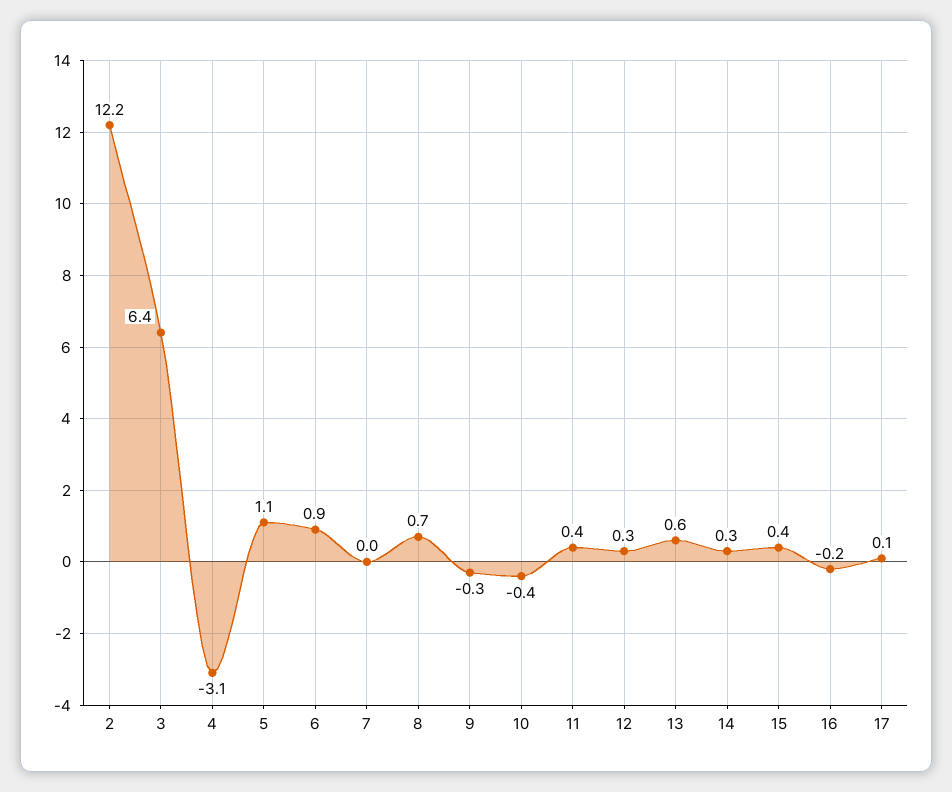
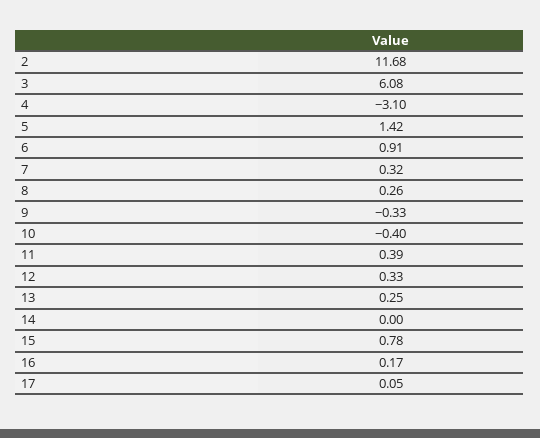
  {
-   "2": 12.2,
+   "2": 11.68,
-   "3": 6.4,
+   "3": 6.08,
    "4": -3.1,
-   "5": 1.1,
+   "5": 1.42,
    "6": 0.91,
-   "7": 0,
+   "7": 0.32,
-   "8": 0.7,
+   "8": 0.26,
    "9": -0.33,
    "10": -0.4,
    "11": 0.39,
    "12": 0.33,
-   "13": 0.6,
+   "13": 0.25,
-   "14": 0.3,
+   "14": 0,
-   "15": 0.4,
+   "15": 0.78,
-   "16": -0.2,
+   "16": 0.17,
    "17": 0.05
  }

